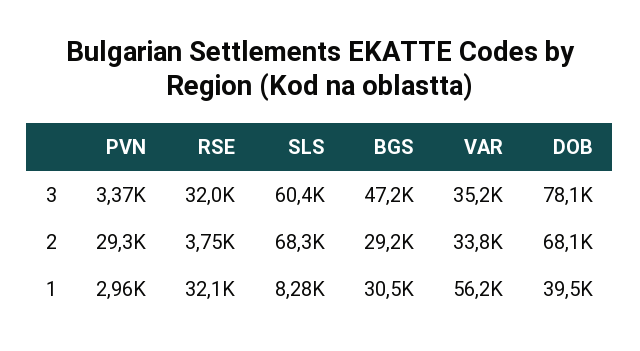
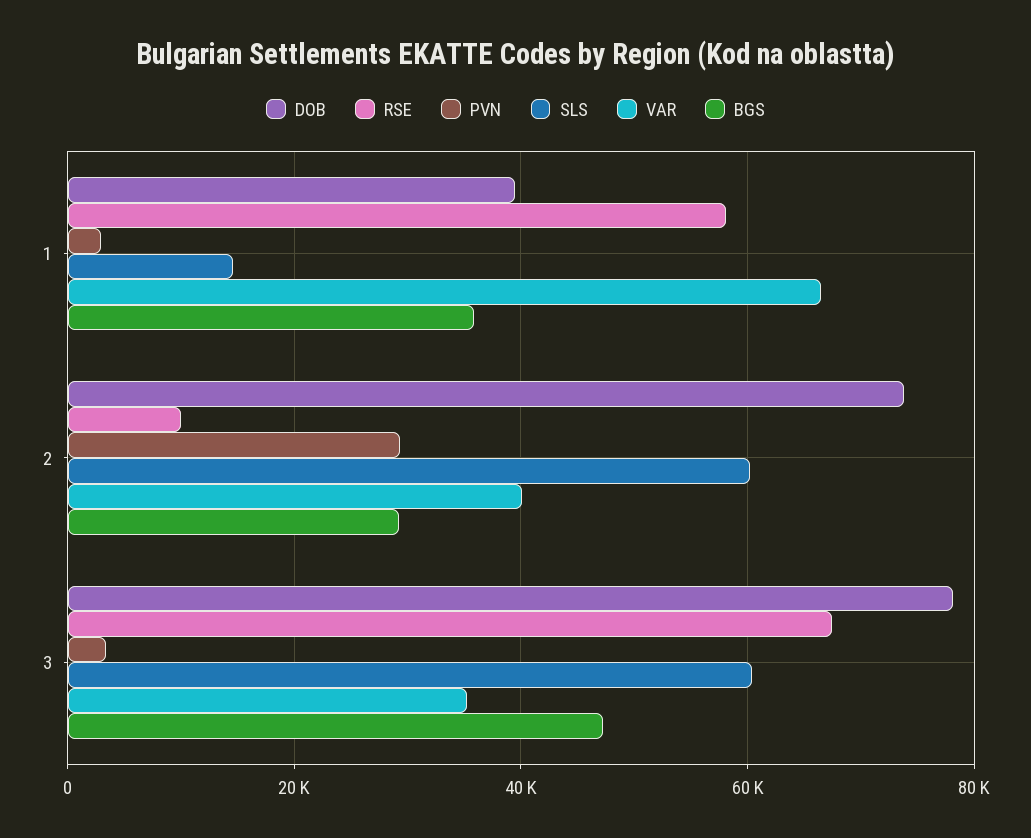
  {
    "PVN": {
      "3": 3370,
      "2": 29300,
      "1": 2960
    },
    "RSE": {
-     "3": 32000,
+     "3": 68000,
-     "2": 3750,
+     "2": 10000,
-     "1": 32100
+     "1": 58000
    },
    "SLS": {
      "3": 60400,
-     "2": 68300,
+     "2": 60000,
-     "1": 8280
+     "1": 14000
    },
    "BGS": {
      "3": 47200,
      "2": 29200,
-     "1": 30500
+     "1": 36000
    },
    "VAR": {
      "3": 35200,
-     "2": 33800,
+     "2": 40000,
-     "1": 56200
+     "1": 66000
    },
    "DOB": {
      "3": 78100,
-     "2": 68100,
+     "2": 74000,
      "1": 39500
    }
  }

